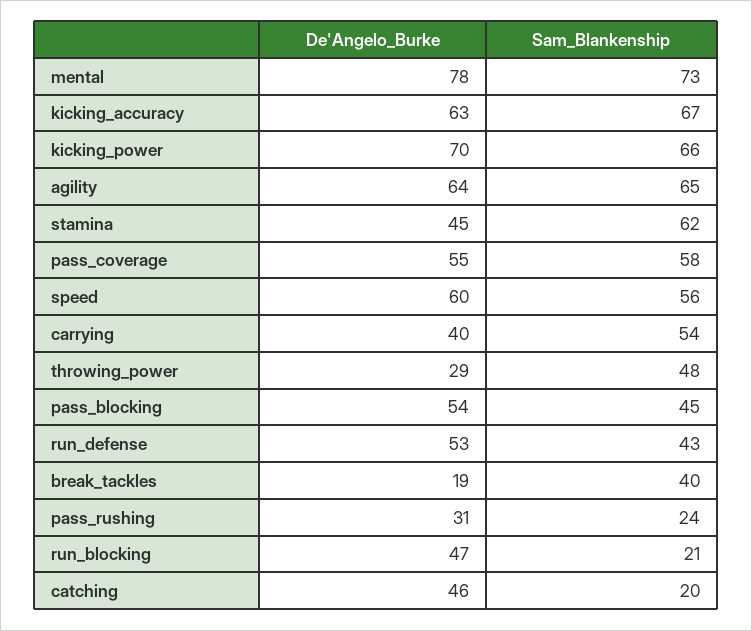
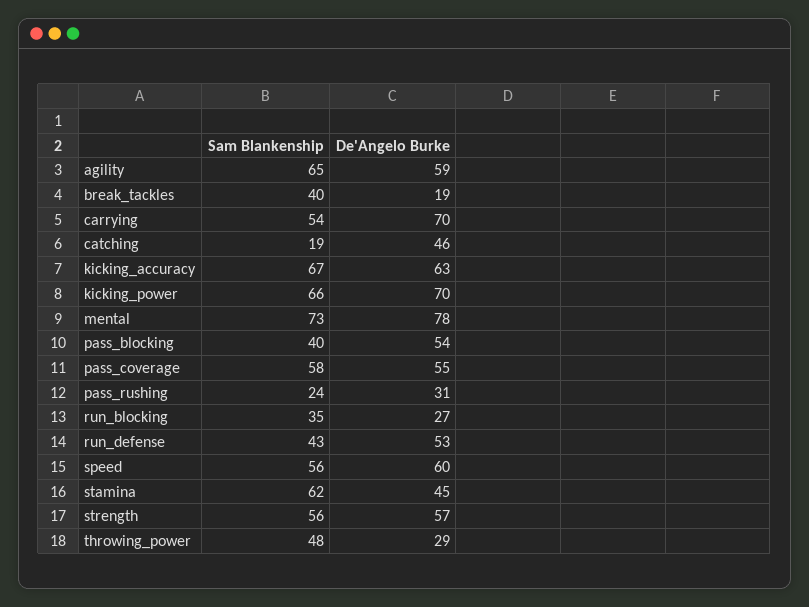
  {
    "De'Angelo_Burke": {
      "mental": 78,
      "kicking_accuracy": 63,
      "kicking_power": 70,
-     "agility": 64,
+     "agility": 59,
      "stamina": 45,
      "pass_coverage": 55,
      "speed": 60,
-     "carrying": 40,
+     "carrying": 70,
      "throwing_power": 29,
      "pass_blocking": 54,
      "run_defense": 53,
      "break_tackles": 19,
      "pass_rushing": 31,
-     "run_blocking": 47,
+     "run_blocking": 27,
-     "catching": 46
+     "catching": 46,
+     "strength": 57
    },
    "Sam_Blankenship": {
      "mental": 73,
      "kicking_accuracy": 67,
      "kicking_power": 66,
      "agility": 65,
      "stamina": 62,
      "pass_coverage": 58,
      "speed": 56,
      "carrying": 54,
      "throwing_power": 48,
-     "pass_blocking": 45,
+     "pass_blocking": 40,
      "run_defense": 43,
      "break_tackles": 40,
      "pass_rushing": 24,
-     "run_blocking": 21,
+     "run_blocking": 35,
-     "catching": 20
+     "catching": 19,
+     "strength": 56
    }
  }

